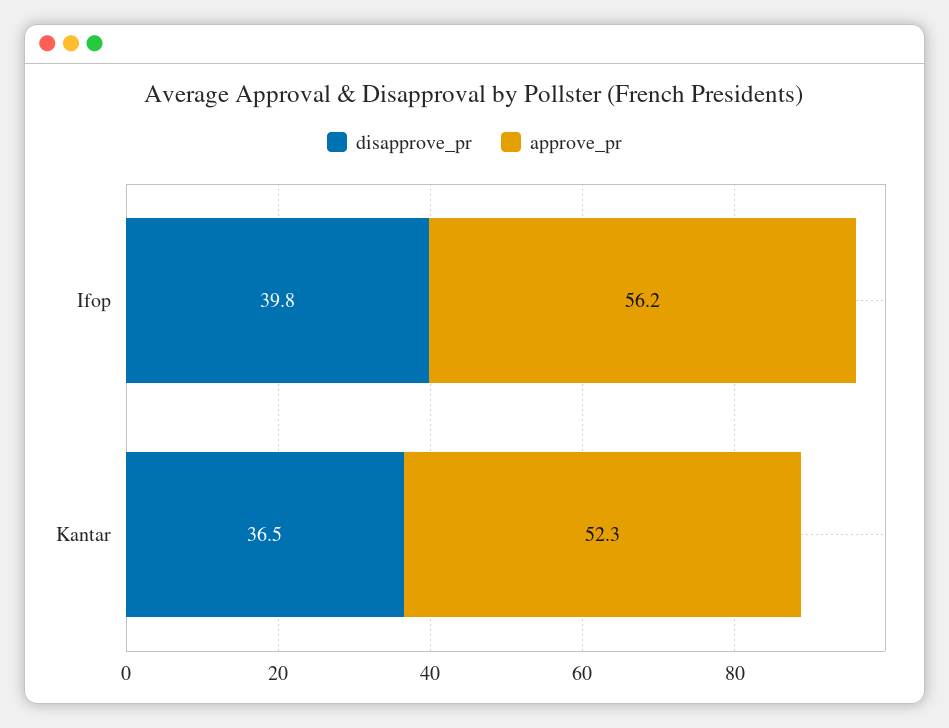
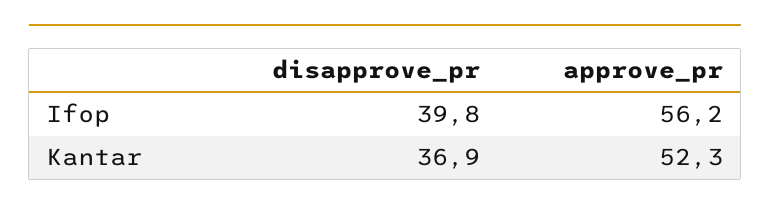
  {
    "disapprove_pr": {
      "Ifop": 39.8,
-     "Kantar": 36.5
+     "Kantar": 36.9
    },
    "approve_pr": {
      "Ifop": 56.2,
      "Kantar": 52.3
    }
  }

